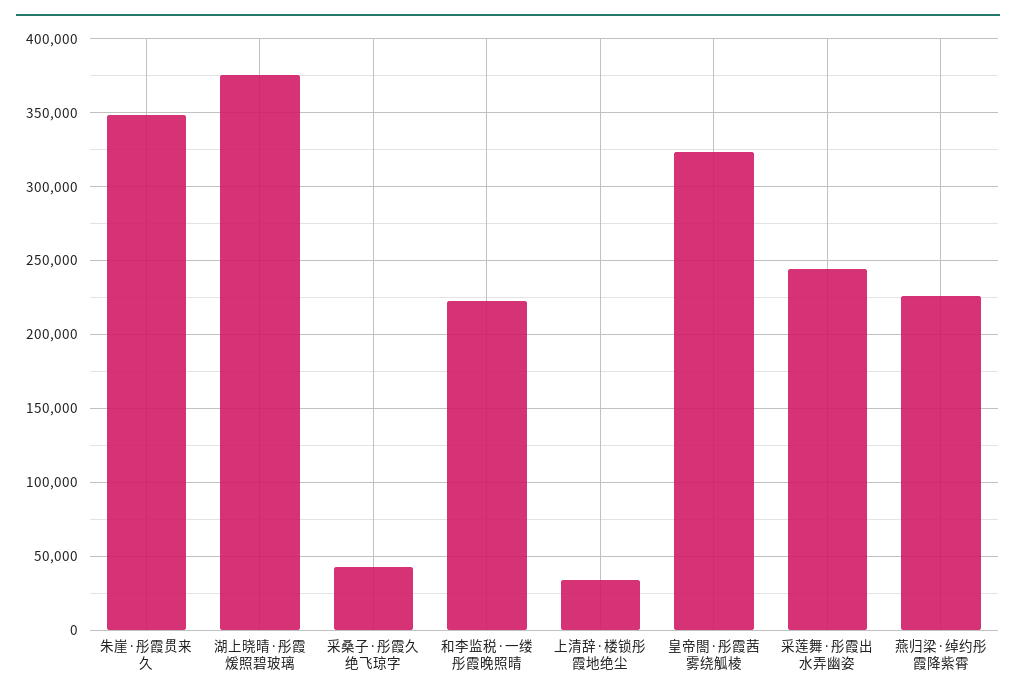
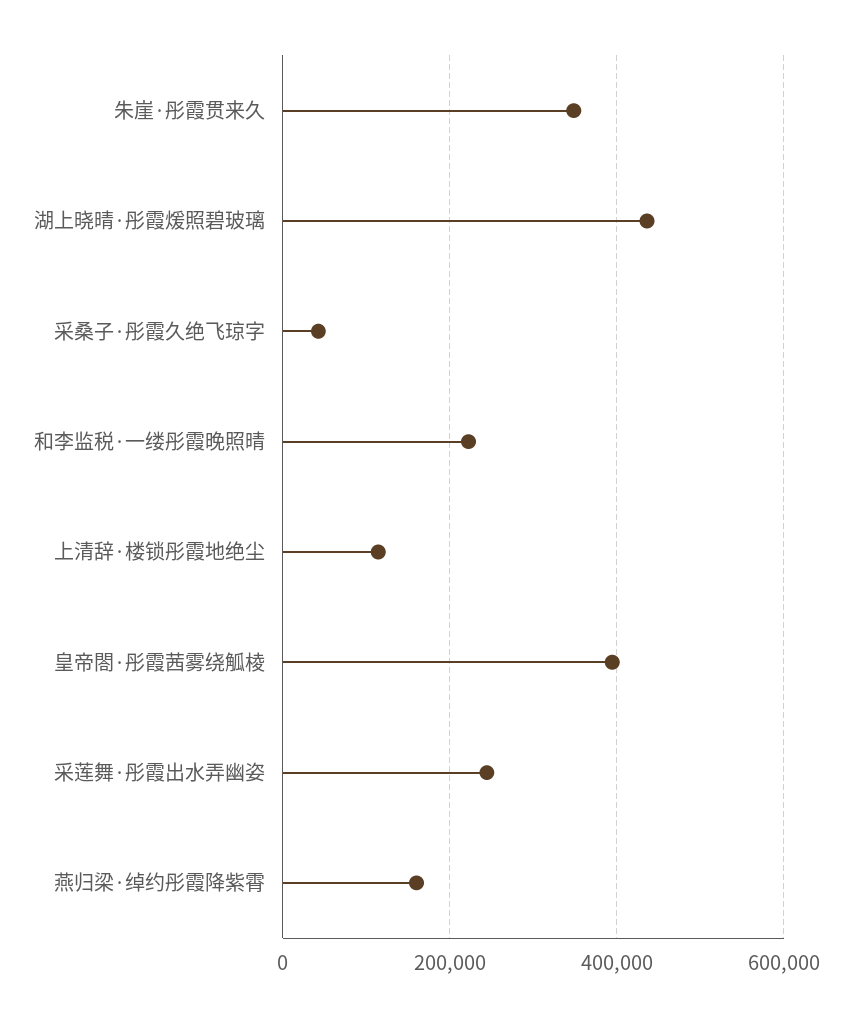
  {
    "朱崖·彤霞贯来久": 350000,
-   "湖上晓晴·彤霞煖照碧玻璃": 375000,
+   "湖上晓晴·彤霞煖照碧玻璃": 440000,
    "采桑子·彤霞久绝飞琼字": 45000,
    "和李监税·一缕彤霞晚照晴": 225000,
-   "上清辞·楼锁彤霞地绝尘": 35000,
+   "上清辞·楼锁彤霞地绝尘": 120000,
-   "皇帝閤·彤霞茜雾绕觚棱": 325000,
+   "皇帝閤·彤霞茜雾绕觚棱": 400000,
    "采莲舞·彤霞出水弄幽姿": 245000,
-   "燕归梁·绰约彤霞降紫霄": 225000
+   "燕归梁·绰约彤霞降紫霄": 160000
  }

